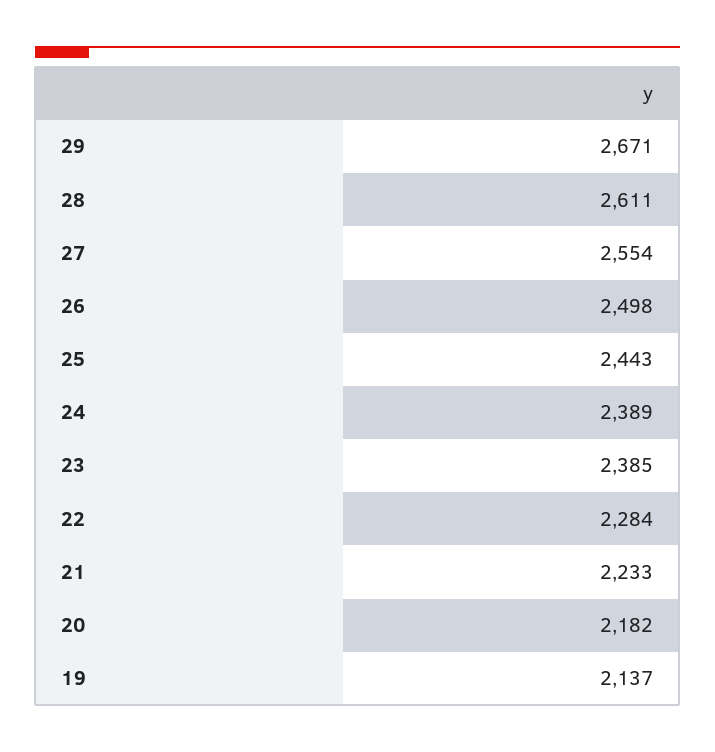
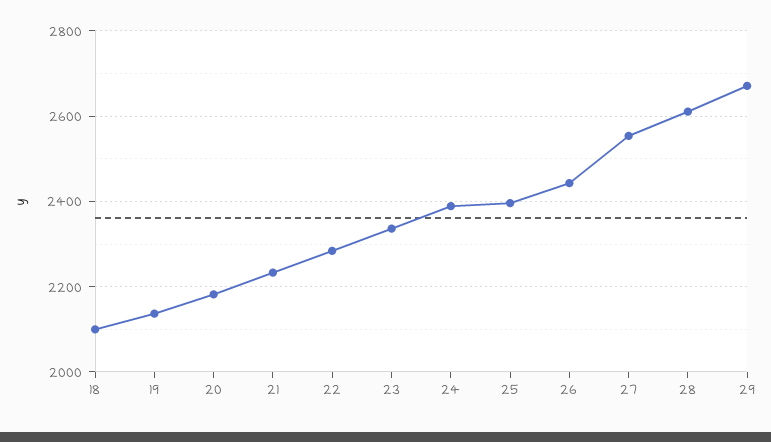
  {
    "29": 2671,
    "28": 2611,
    "27": 2554,
-   "26": 2498,
+   "26": 2440,
-   "25": 2443,
+   "25": 2400,
    "24": 2389,
-   "23": 2385,
+   "23": 2340,
    "22": 2284,
    "21": 2233,
    "20": 2182,
-   "19": 2137
+   "19": 2137,
+   "18": 2100
  }

